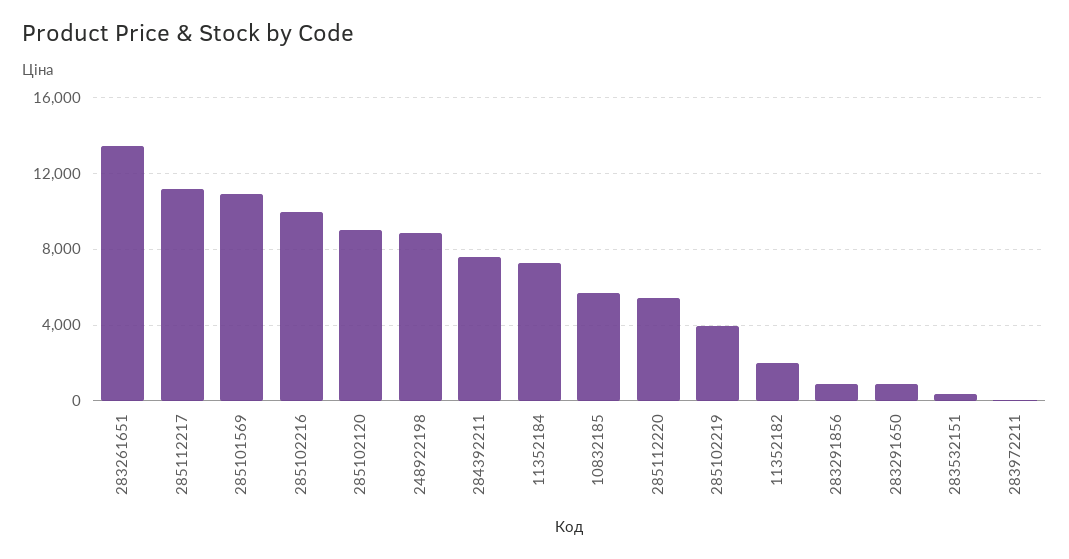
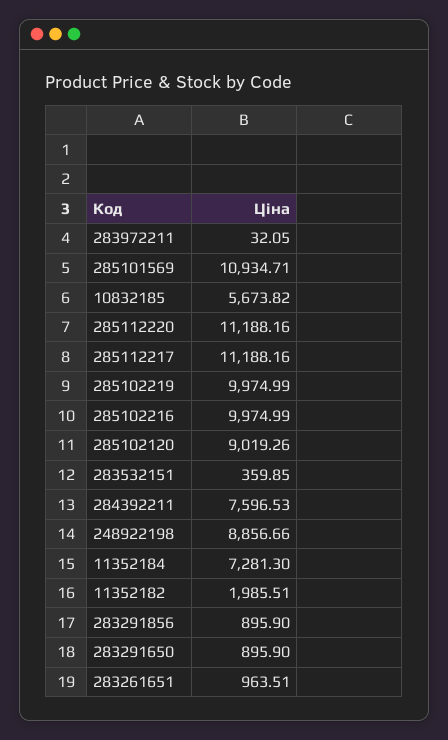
  {
-   "283261651": 13500,
+   "283261651": 963.51,
    "285112217": 11188.16,
    "285101569": 10934.71,
    "285102216": 9974.99,
    "285102120": 9019.26,
    "248922198": 8856.66,
    "284392211": 7596.53,
    "11352184": 7281.3,
    "10832185": 5673.82,
-   "285112220": 5500,
+   "285112220": 11188.16,
-   "285102219": 4000,
+   "285102219": 9974.99,
    "11352182": 1985.51,
    "283291856": 895.9,
    "283291650": 895.9,
    "283532151": 359.85,
    "283972211": 32.05
  }

